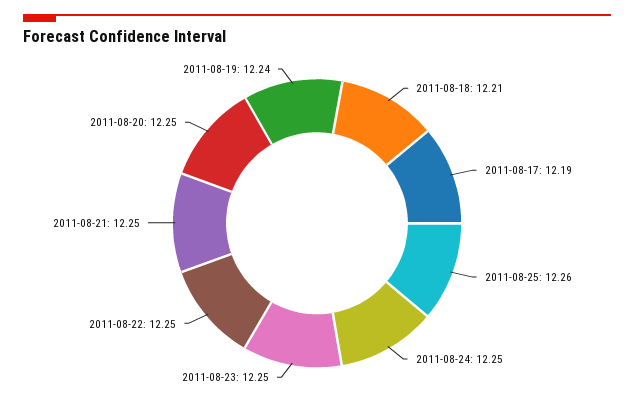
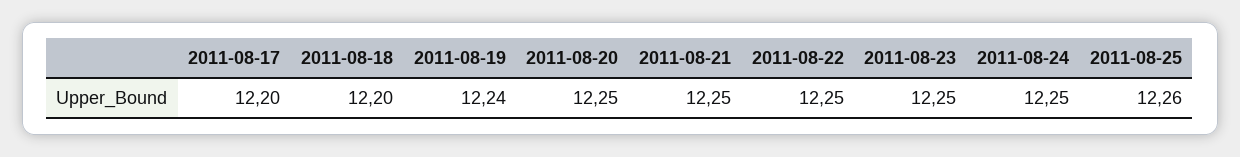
  {
-   "2011-08-18": 12.21,
+   "2011-08-18": 12.2,
-   "2011-08-17": 12.19,
+   "2011-08-17": 12.2,
    "2011-08-25": 12.26,
    "2011-08-24": 12.25,
    "2011-08-23": 12.25,
    "2011-08-22": 12.25,
    "2011-08-21": 12.25,
    "2011-08-20": 12.25,
    "2011-08-19": 12.24
  }

